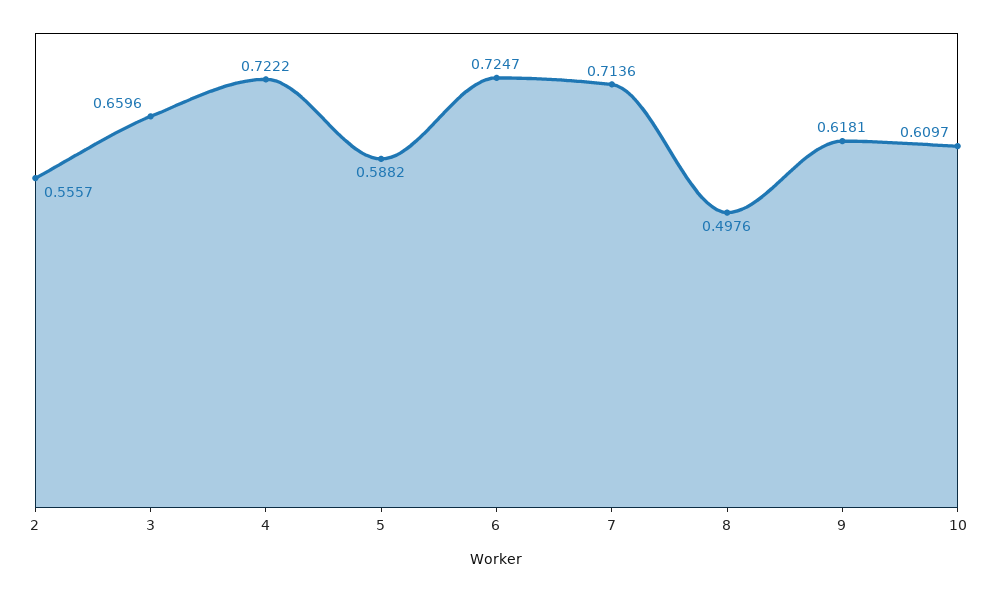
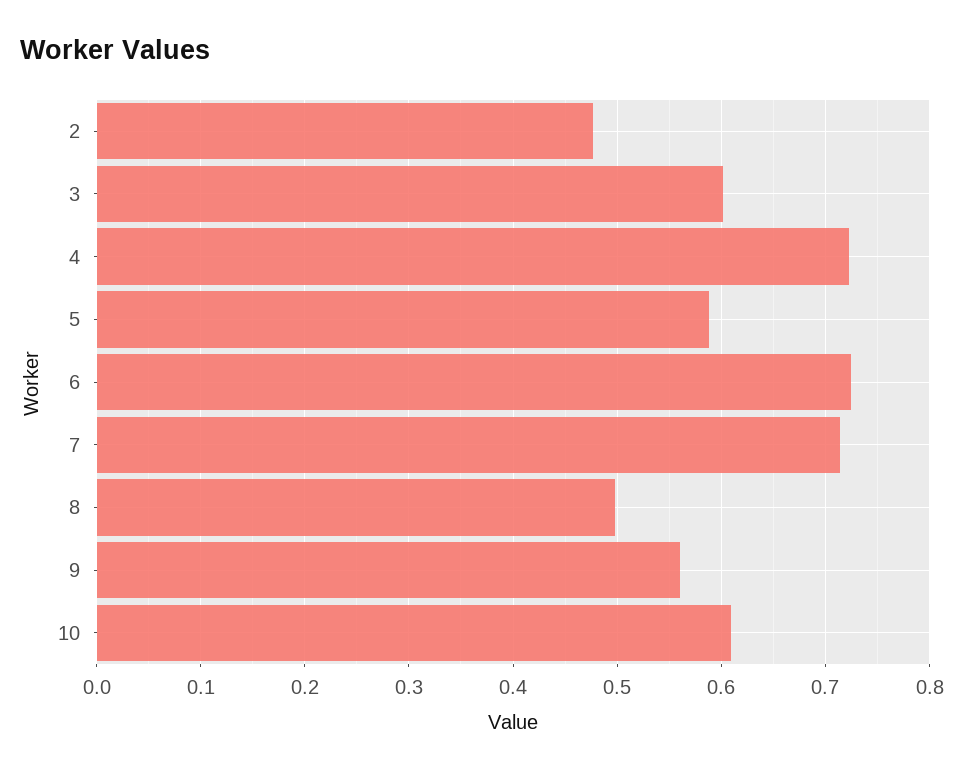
  {
-   "2": 0.5557,
+   "2": 0.48,
-   "3": 0.6596,
+   "3": 0.6,
    "4": 0.7222,
    "5": 0.5882,
    "6": 0.7247,
    "7": 0.7136,
    "8": 0.4976,
-   "9": 0.6181,
+   "9": 0.56,
    "10": 0.6097
  }

